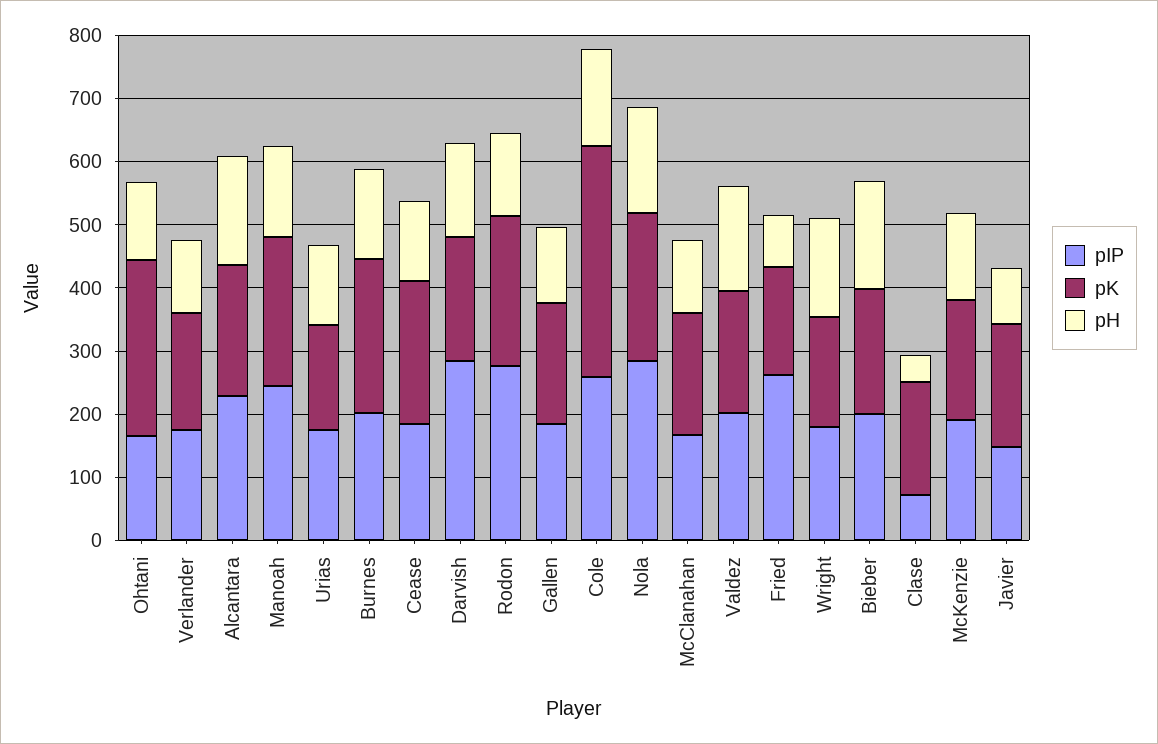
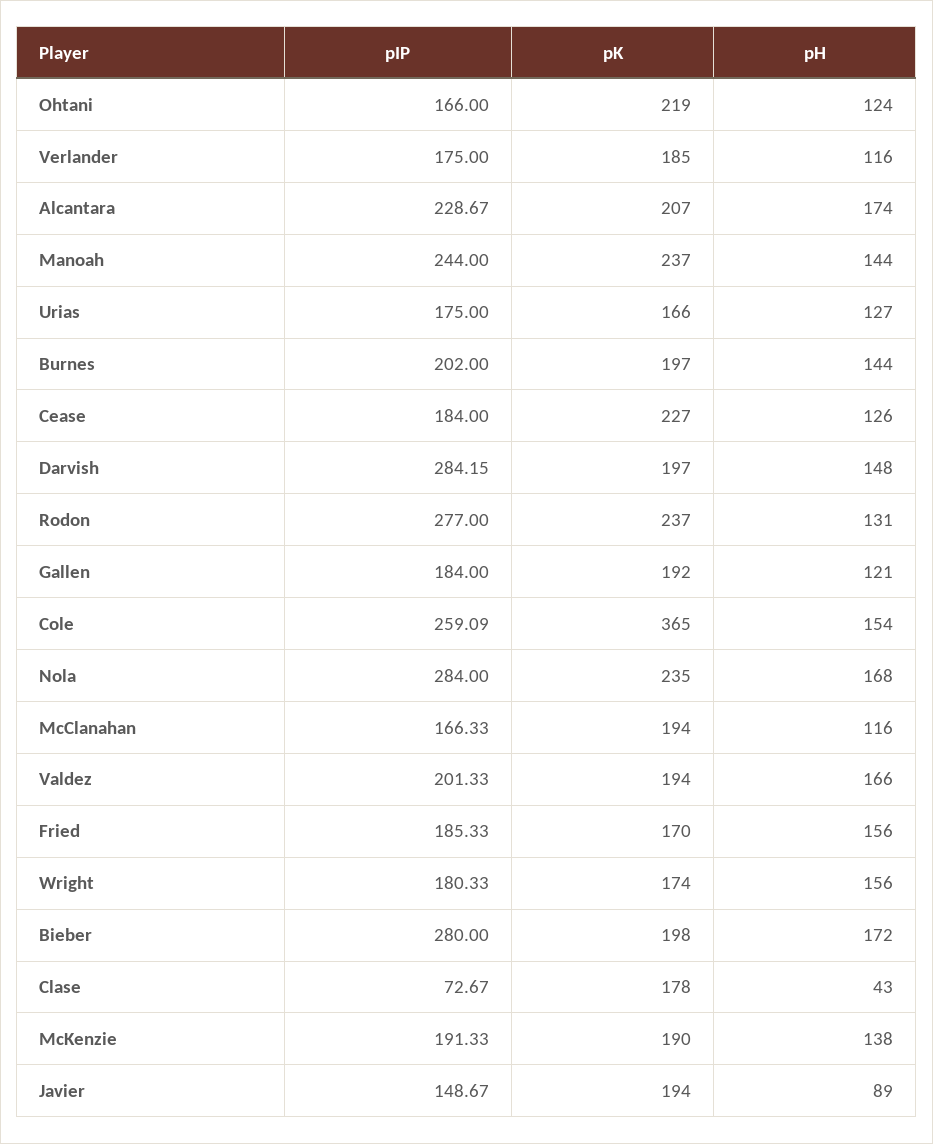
  {
    "pIP": {
      "Ohtani": 166,
      "Verlander": 175,
      "Alcantara": 228.67,
      "Manoah": 244,
      "Urias": 175,
      "Burnes": 202,
      "Cease": 184,
      "Darvish": 284.15,
      "Rodon": 277,
      "Gallen": 184,
      "Cole": 259.09,
      "Nola": 284,
      "McClanahan": 166.33,
      "Valdez": 201.33,
-     "Fried": 260,
+     "Fried": 185.33,
      "Wright": 180.33,
-     "Bieber": 200,
+     "Bieber": 280,
      "Clase": 72.67,
      "McKenzie": 191.33,
      "Javier": 148.67
    },
    "pK": {
-     "Ohtani": 280,
+     "Ohtani": 219,
      "Verlander": 185,
      "Alcantara": 207,
      "Manoah": 237,
      "Urias": 166,
-     "Burnes": 240,
+     "Burnes": 197,
      "Cease": 227,
      "Darvish": 197,
      "Rodon": 237,
      "Gallen": 192,
      "Cole": 365,
      "Nola": 235,
      "McClanahan": 194,
      "Valdez": 194,
      "Fried": 170,
      "Wright": 174,
      "Bieber": 198,
      "Clase": 178,
      "McKenzie": 190,
      "Javier": 194
    },
    "pH": {
      "Ohtani": 124,
      "Verlander": 116,
      "Alcantara": 174,
      "Manoah": 144,
      "Urias": 127,
      "Burnes": 144,
      "Cease": 126,
      "Darvish": 148,
      "Rodon": 131,
      "Gallen": 121,
      "Cole": 154,
      "Nola": 168,
      "McClanahan": 116,
      "Valdez": 166,
-     "Fried": 80,
+     "Fried": 156,
      "Wright": 156,
      "Bieber": 172,
      "Clase": 43,
      "McKenzie": 138,
      "Javier": 89
    }
  }

